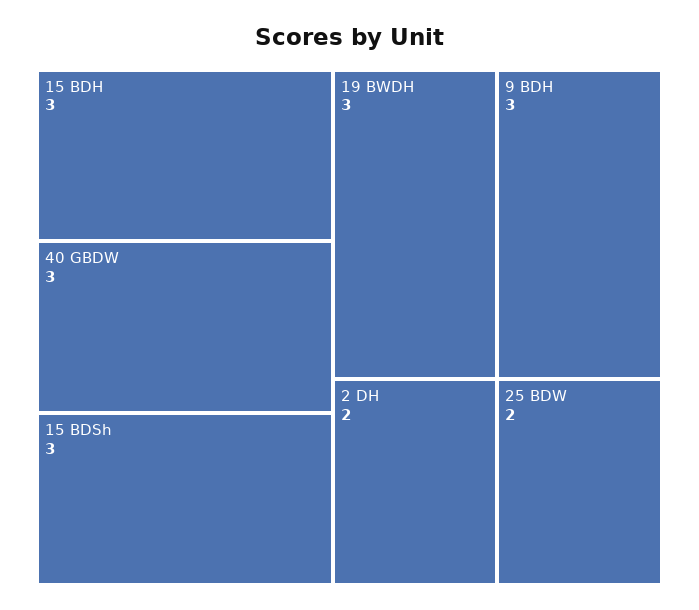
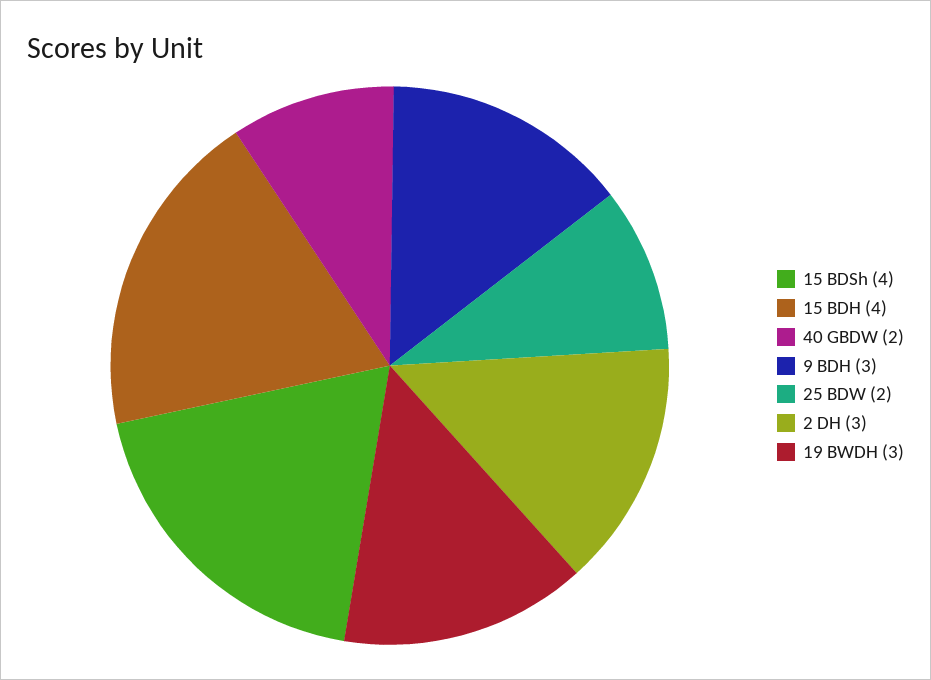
  {
-   "15 BDH": 3,
+   "15 BDH": 4,
-   "40 GBDW": 3,
+   "40 GBDW": 2,
-   "15 BDSh": 3,
+   "15 BDSh": 4,
    "19 BWDH": 3,
    "9 BDH": 3,
-   "2 DH": 2,
+   "2 DH": 3,
    "25 BDW": 2
  }

